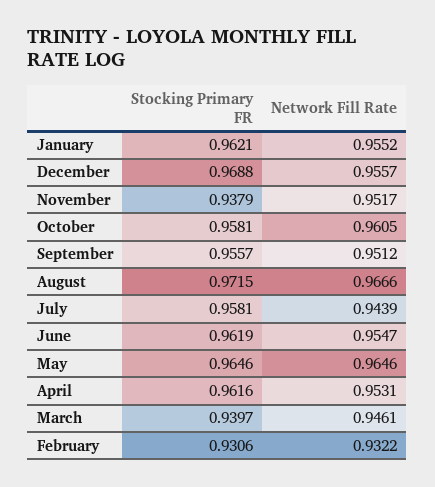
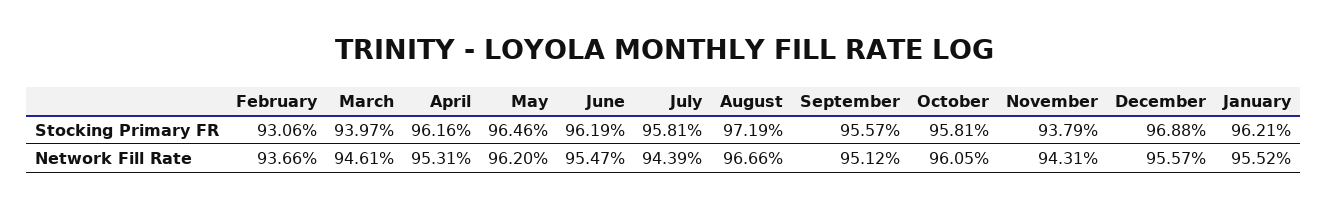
  {
    "Stocking Primary FR": {
      "January": 0.9621,
      "December": 0.9688,
      "November": 0.9379,
      "October": 0.9581,
      "September": 0.9557,
-     "August": 0.9715,
+     "August": 0.9719,
      "July": 0.9581,
      "June": 0.9619,
      "May": 0.9646,
      "April": 0.9616,
      "March": 0.9397,
      "February": 0.9306
    },
    "Network Fill Rate": {
      "January": 0.9552,
      "December": 0.9557,
-     "November": 0.9517,
+     "November": 0.9431,
      "October": 0.9605,
      "September": 0.9512,
      "August": 0.9666,
      "July": 0.9439,
      "June": 0.9547,
-     "May": 0.9646,
+     "May": 0.962,
      "April": 0.9531,
      "March": 0.9461,
-     "February": 0.9322
+     "February": 0.9366
    }
  }

